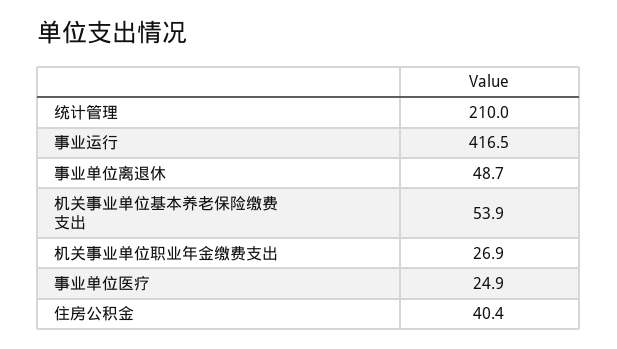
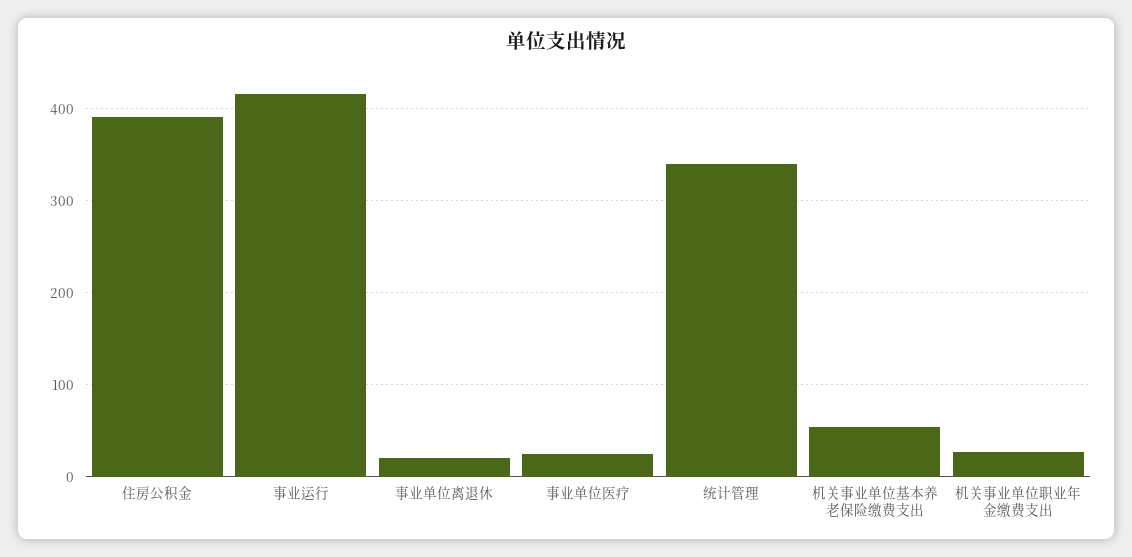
  {
-   "统计管理": 210,
+   "统计管理": 340,
    "事业运行": 416.5,
-   "事业单位离退休": 48.7,
+   "事业单位离退休": 20,
    "机关事业单位基本养老保险缴费支出": 53.9,
    "机关事业单位职业年金缴费支出": 26.9,
    "事业单位医疗": 24.9,
-   "住房公积金": 40.4
+   "住房公积金": 390
  }

